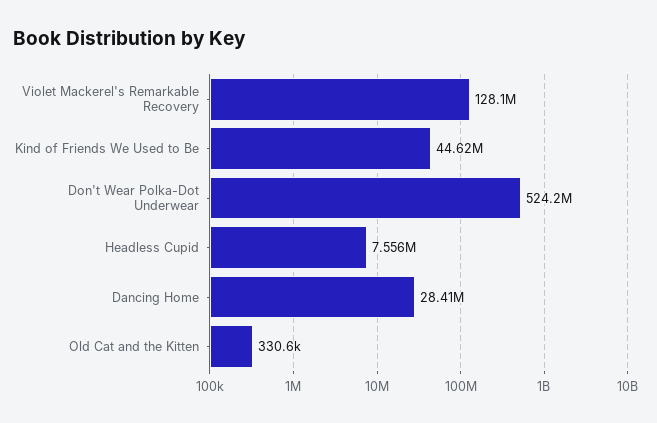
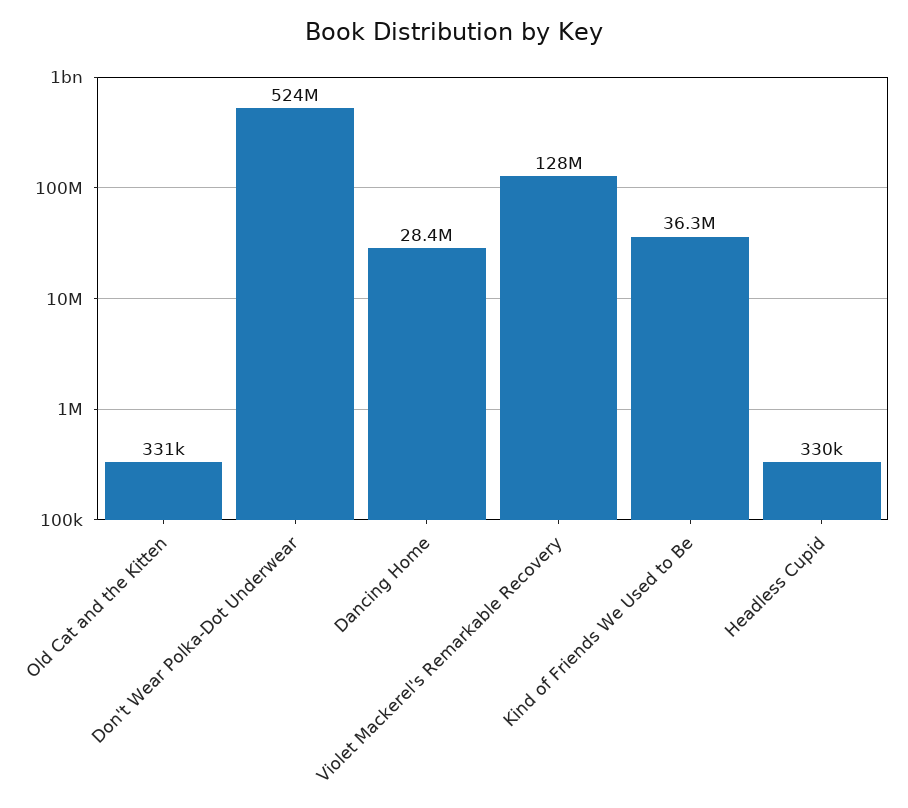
  {
    "Violet Mackerel's Remarkable Recovery": 128100000,
-   "Kind of Friends We Used to Be": 44620000,
+   "Kind of Friends We Used to Be": 36300000,
    "Don't Wear Polka-Dot Underwear": 524200000,
-   "Headless Cupid": 7556000,
+   "Headless Cupid": 330000,
    "Dancing Home": 28410000,
    "Old Cat and the Kitten": 330600
  }

